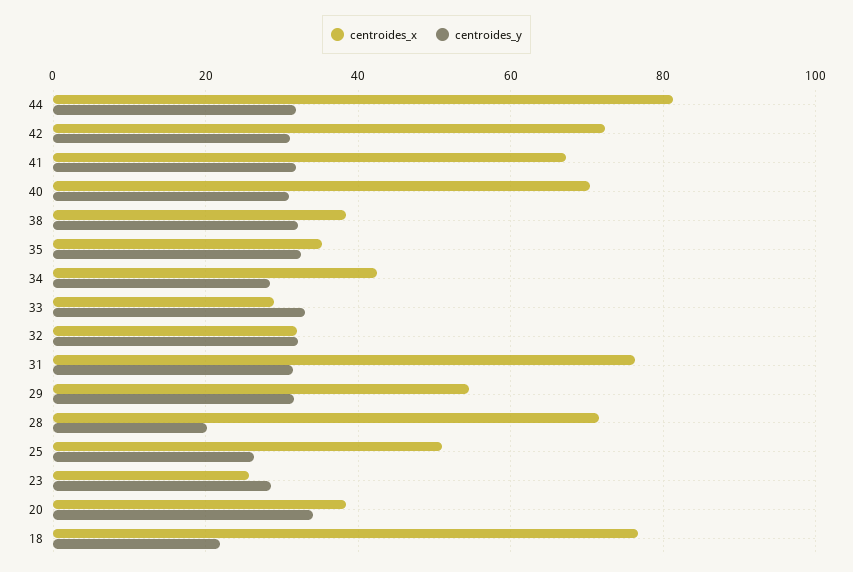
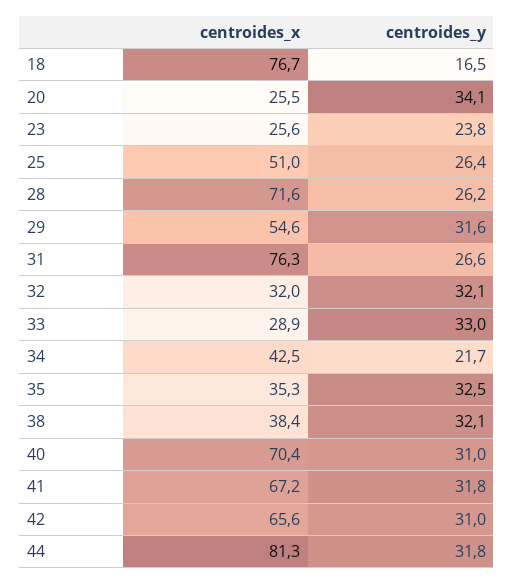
  {
    "centroides_x": {
      "44": 81.3,
-     "42": 72,
+     "42": 65.6,
      "41": 67.2,
      "40": 70.4,
      "38": 38.4,
      "35": 35.3,
      "34": 42.5,
      "33": 28.9,
      "32": 32,
      "31": 76.3,
      "29": 54.6,
      "28": 71.6,
      "25": 51,
      "23": 25.6,
-     "20": 38,
+     "20": 25.5,
      "18": 76.7
    },
    "centroides_y": {
      "44": 31.8,
      "42": 31,
      "41": 31.8,
      "40": 31,
      "38": 32.1,
      "35": 32.5,
-     "34": 28,
+     "34": 21.7,
      "33": 33,
      "32": 32.1,
-     "31": 32,
+     "31": 26.6,
      "29": 31.6,
-     "28": 20,
+     "28": 26.2,
      "25": 26.4,
-     "23": 28,
+     "23": 23.8,
      "20": 34.1,
-     "18": 22
+     "18": 16.5
    }
  }

